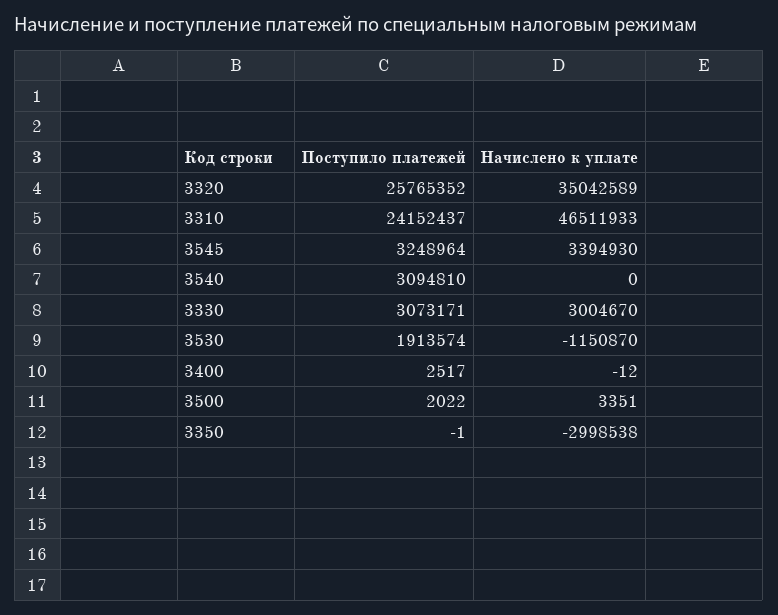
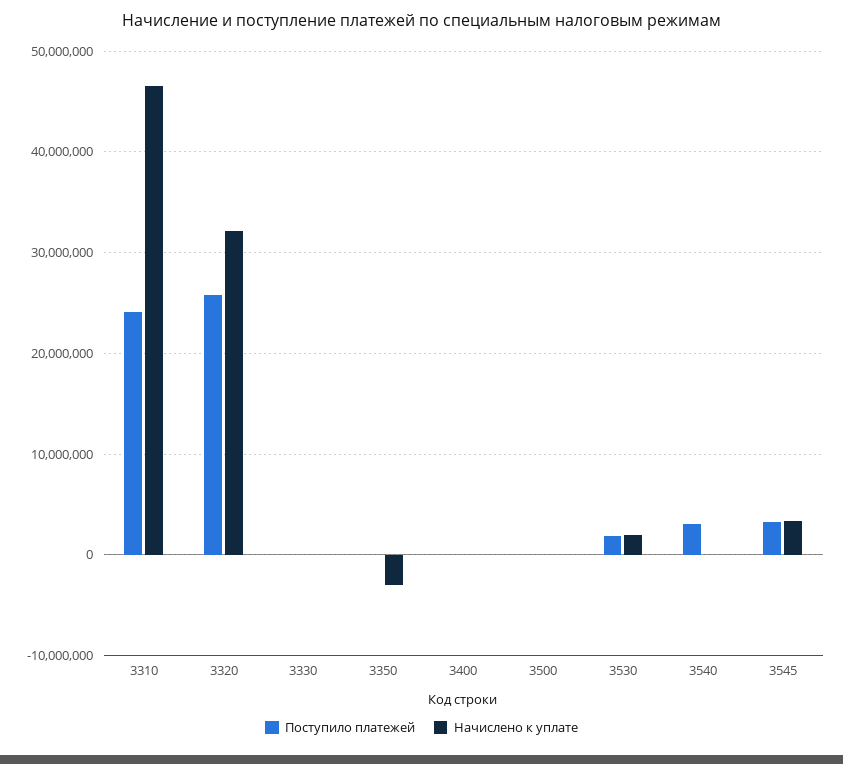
  {
    "Поступило платежей": {
      "3320": 25765352,
      "3310": 24152437,
      "3545": 3248964,
      "3540": 3094810,
-     "3330": 3073171,
+     "3330": 0,
      "3530": 1913574,
      "3400": 2517,
      "3500": 2022,
      "3350": -1
    },
    "Начислено к уплате": {
-     "3320": 35042589,
+     "3320": 32000000,
      "3310": 46511933,
      "3545": 3394930,
      "3540": 0,
-     "3330": 3004670,
+     "3330": 0,
-     "3530": -1150870,
+     "3530": 2000000,
      "3400": -12,
      "3500": 3351,
      "3350": -2998538
    }
  }

